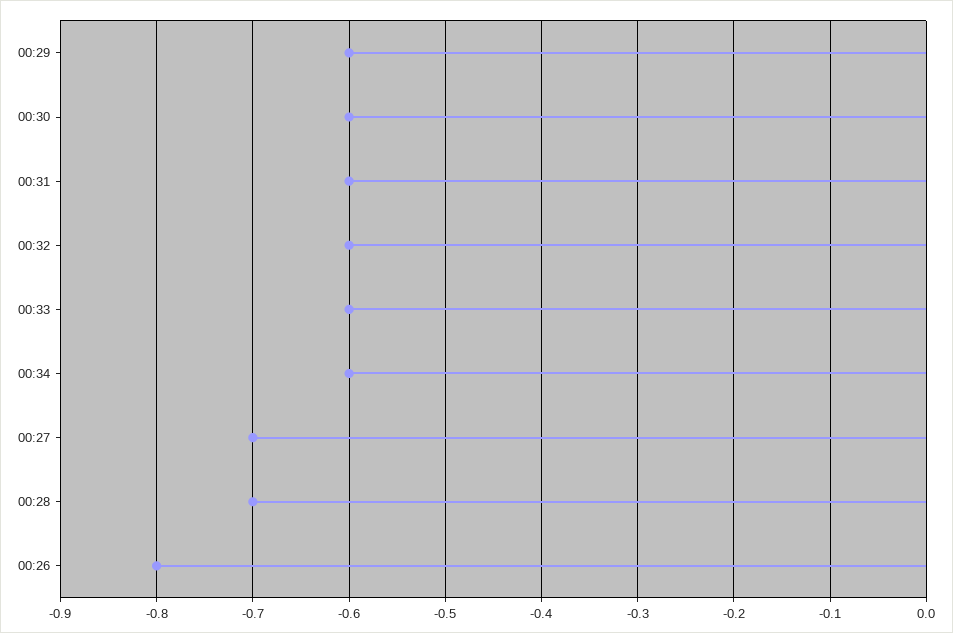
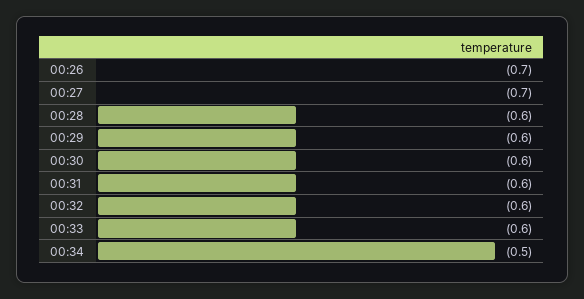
  {
    "00:29": -0.6,
    "00:30": -0.6,
    "00:31": -0.6,
    "00:32": -0.6,
    "00:33": -0.6,
-   "00:34": -0.6,
+   "00:34": -0.5,
    "00:27": -0.7,
-   "00:28": -0.7,
+   "00:28": -0.6,
-   "00:26": -0.8
+   "00:26": -0.7
  }

